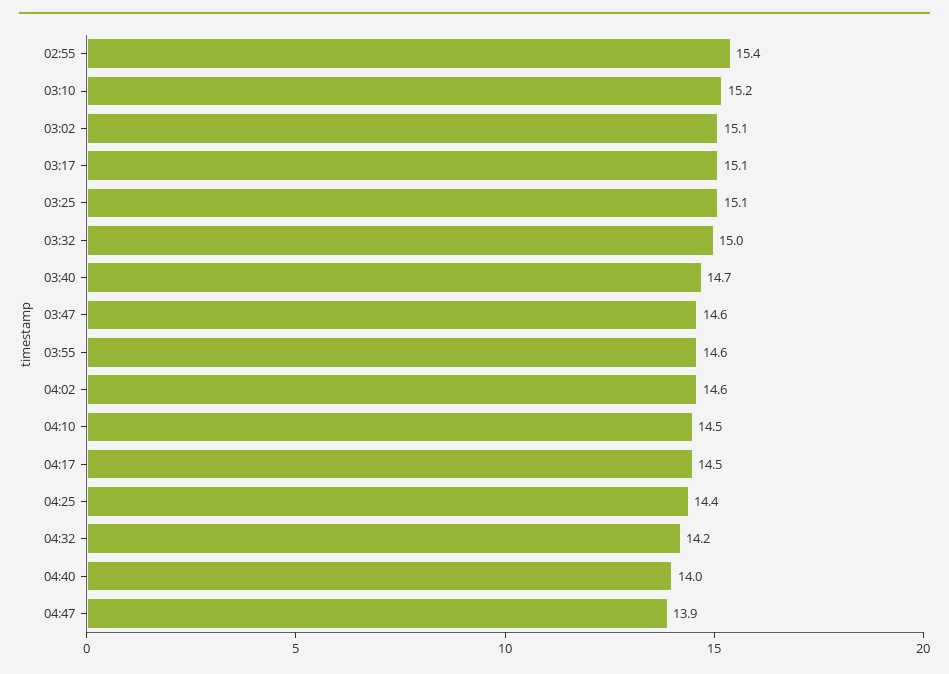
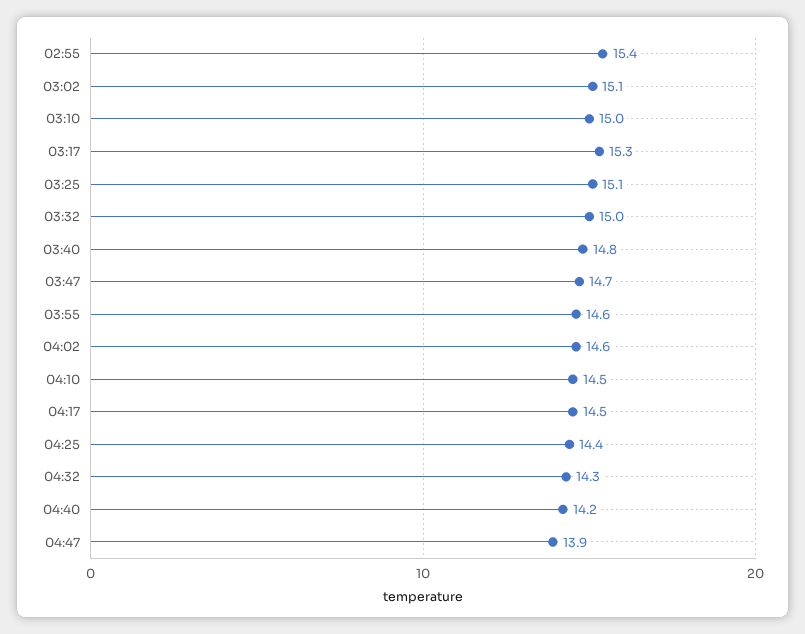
  {
    "02:55": 15.4,
-   "03:10": 15.2,
+   "03:10": 15,
    "03:02": 15.1,
-   "03:17": 15.1,
+   "03:17": 15.3,
    "03:25": 15.1,
    "03:32": 15,
-   "03:40": 14.7,
+   "03:40": 14.8,
-   "03:47": 14.6,
+   "03:47": 14.7,
    "03:55": 14.6,
    "04:02": 14.6,
    "04:10": 14.5,
    "04:17": 14.5,
    "04:25": 14.4,
-   "04:32": 14.2,
+   "04:32": 14.3,
-   "04:40": 14,
+   "04:40": 14.2,
    "04:47": 13.9
  }

